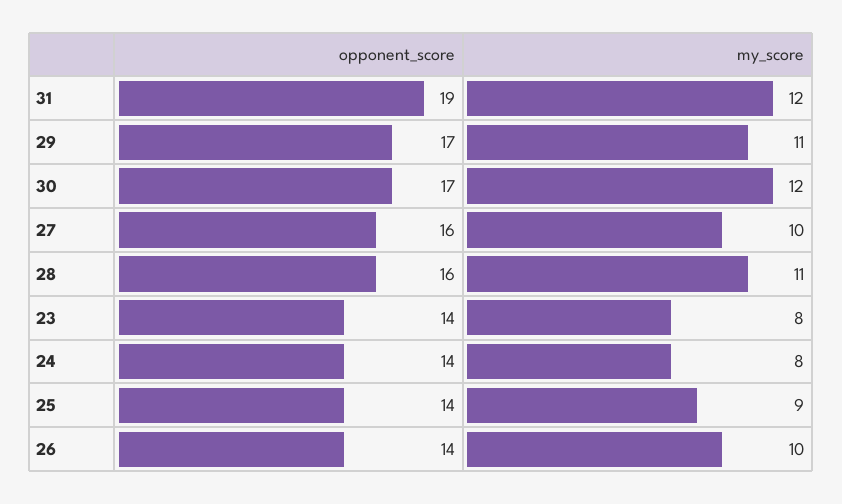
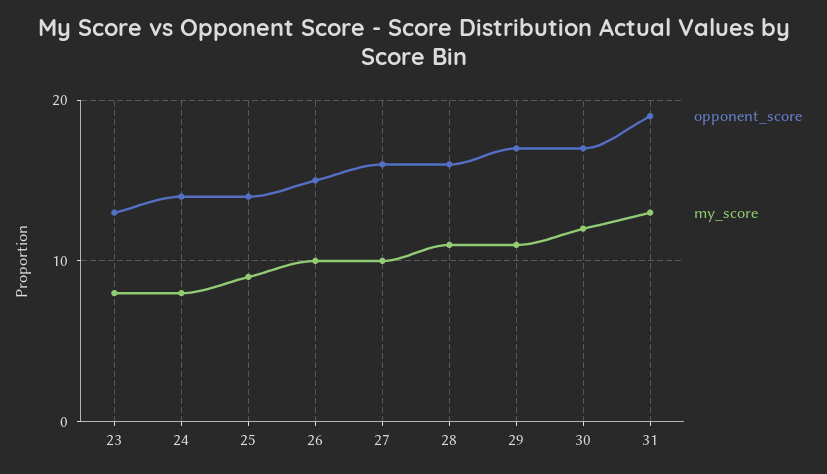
  {
    "opponent_score": {
      "31": 19,
      "29": 17,
      "30": 17,
      "27": 16,
      "28": 16,
-     "23": 14,
+     "23": 13,
      "24": 14,
      "25": 14,
-     "26": 14
+     "26": 15
    },
    "my_score": {
-     "31": 12,
+     "31": 13,
      "29": 11,
      "30": 12,
      "27": 10,
      "28": 11,
      "23": 8,
      "24": 8,
      "25": 9,
      "26": 10
    }
  }

